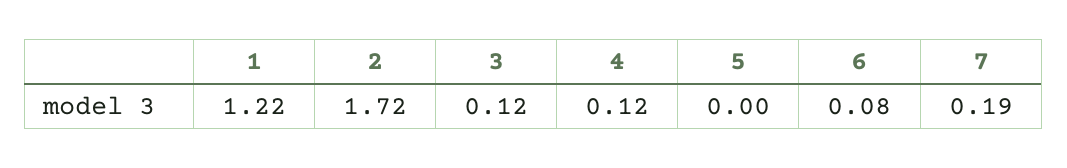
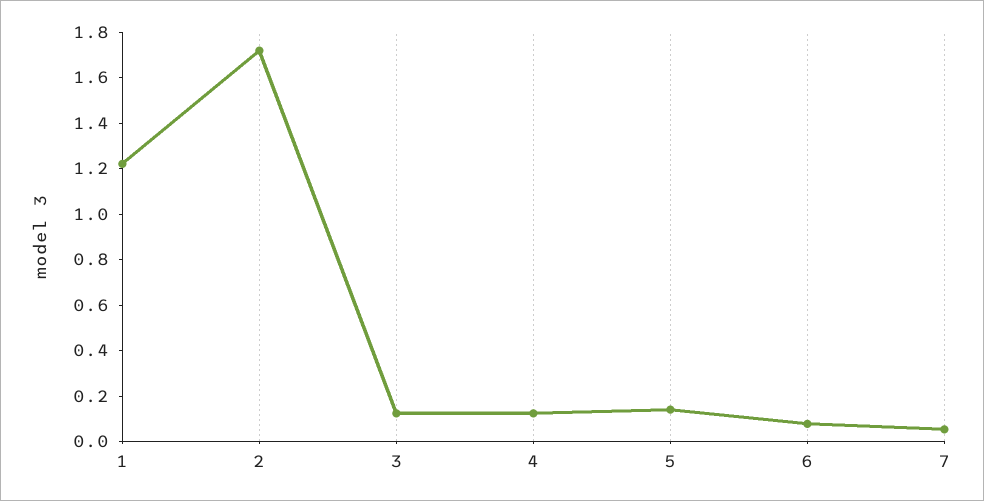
  {
    "1": 1.22,
    "2": 1.72,
    "3": 0.12,
    "4": 0.12,
-   "5": 0,
+   "5": 0.15,
    "6": 0.08,
-   "7": 0.19
+   "7": 0.05
  }

